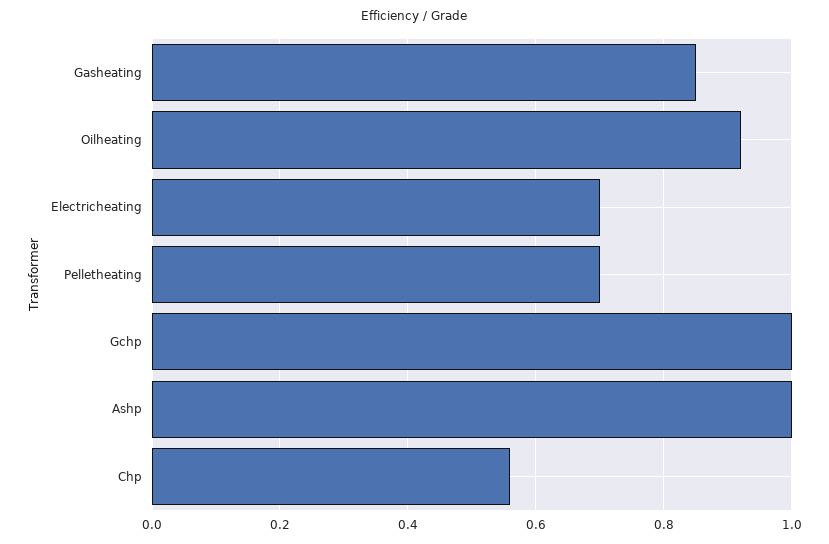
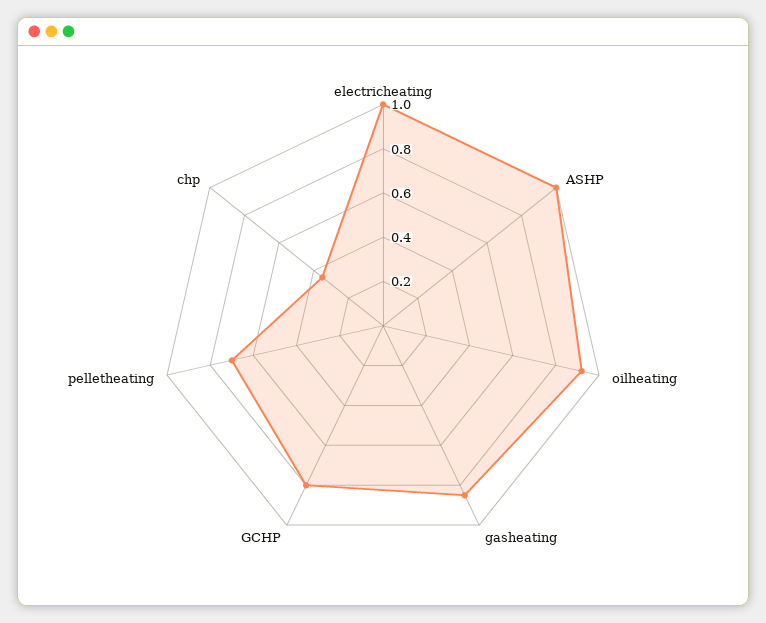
  {
    "Gasheating": 0.85,
    "Oilheating": 0.9,
-   "Electricheating": 0.7,
+   "Electricheating": 1,
    "Pelletheating": 0.7,
-   "Gchp": 1,
+   "Gchp": 0.8,
    "Ashp": 1,
-   "Chp": 0.55
+   "Chp": 0.35
  }

